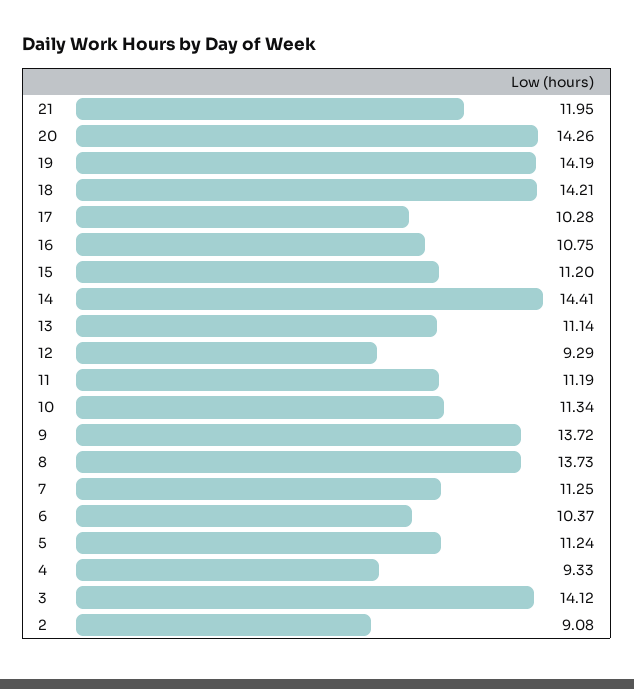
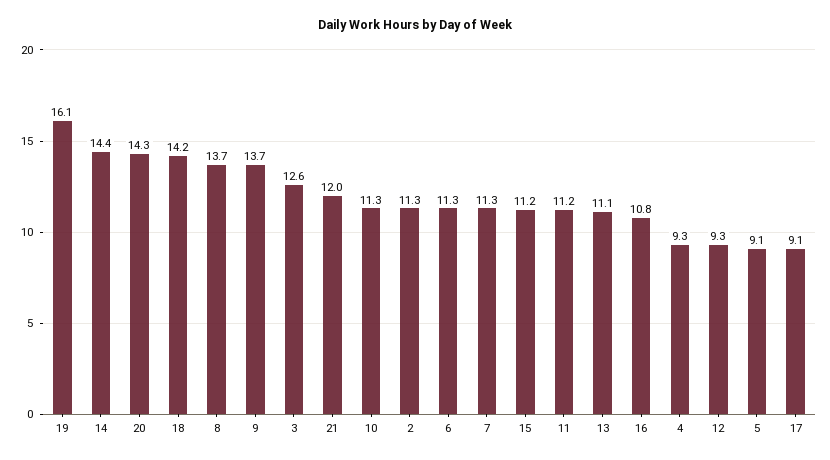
  {
    "21": 11.95,
    "20": 14.26,
-   "19": 14.19,
+   "19": 16.1,
    "18": 14.21,
-   "17": 10.28,
+   "17": 9.1,
    "16": 10.75,
    "15": 11.2,
    "14": 14.41,
    "13": 11.14,
    "12": 9.29,
    "11": 11.19,
    "10": 11.34,
    "9": 13.72,
    "8": 13.73,
    "7": 11.25,
-   "6": 10.37,
+   "6": 11.3,
-   "5": 11.24,
+   "5": 9.1,
    "4": 9.33,
-   "3": 14.12,
+   "3": 12.6,
-   "2": 9.08
+   "2": 11.3
  }

